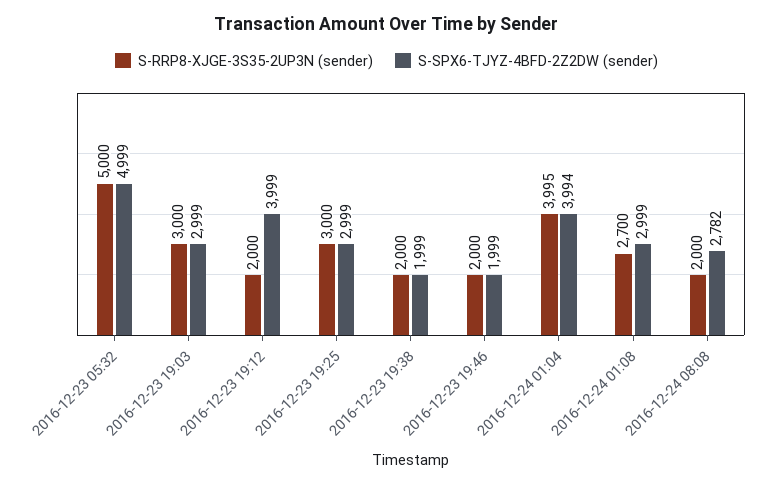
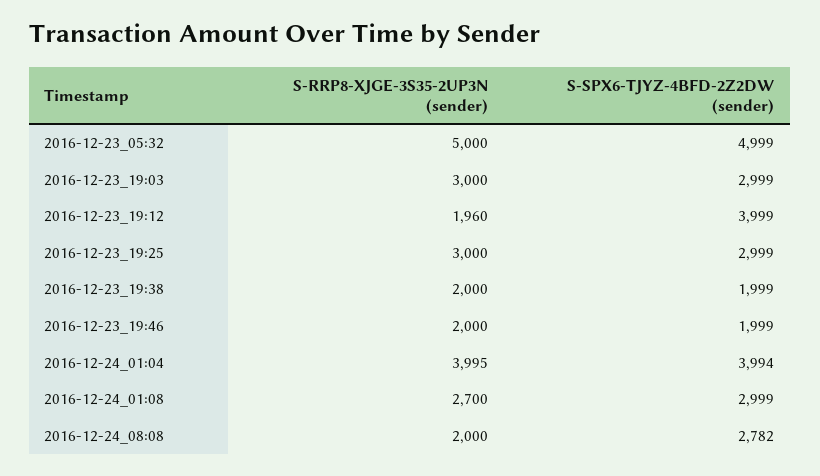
  {
    "S-RRP8-XJGE-3S35-2UP3N (sender)": {
      "2016-12-23 05:32": 5000,
      "2016-12-23 19:03": 3000,
-     "2016-12-23 19:12": 2000,
+     "2016-12-23 19:12": 1960,
      "2016-12-23 19:25": 3000,
      "2016-12-23 19:38": 2000,
      "2016-12-23 19:46": 2000,
      "2016-12-24 01:04": 3995,
      "2016-12-24 01:08": 2700,
      "2016-12-24 08:08": 2000
    },
    "S-SPX6-TJYZ-4BFD-2Z2DW (sender)": {
      "2016-12-23 05:32": 4999,
      "2016-12-23 19:03": 2999,
      "2016-12-23 19:12": 3999,
      "2016-12-23 19:25": 2999,
      "2016-12-23 19:38": 1999,
      "2016-12-23 19:46": 1999,
      "2016-12-24 01:04": 3994,
      "2016-12-24 01:08": 2999,
      "2016-12-24 08:08": 2782
    }
  }

